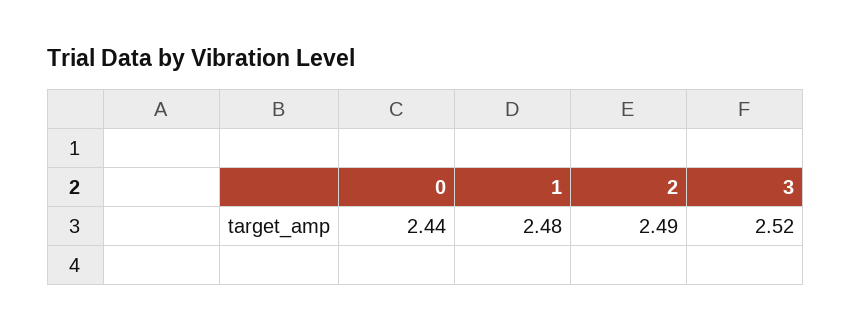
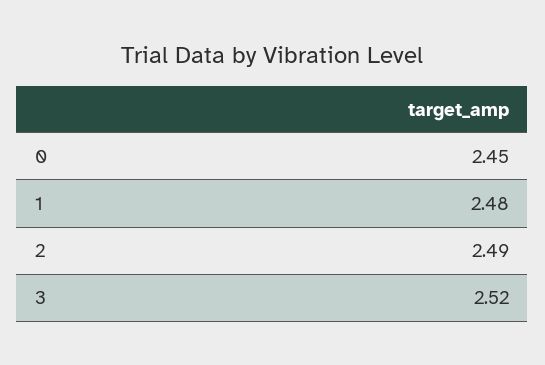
  {
-   "0": 2.44,
+   "0": 2.45,
    "1": 2.48,
    "2": 2.49,
    "3": 2.52
  }

